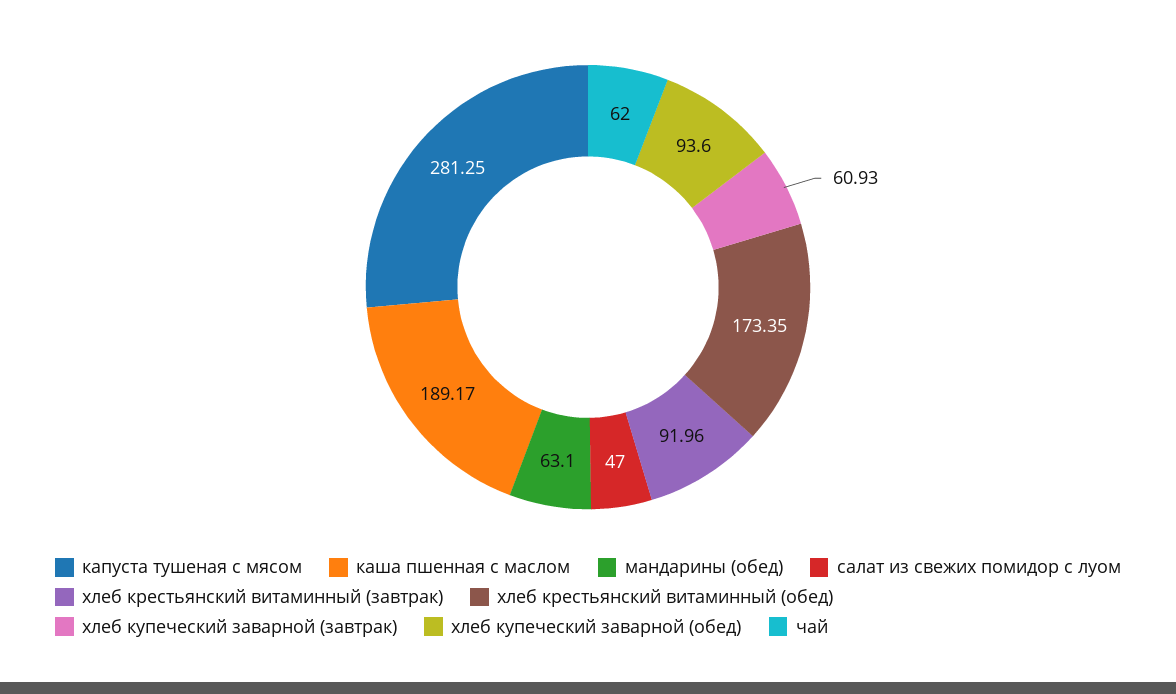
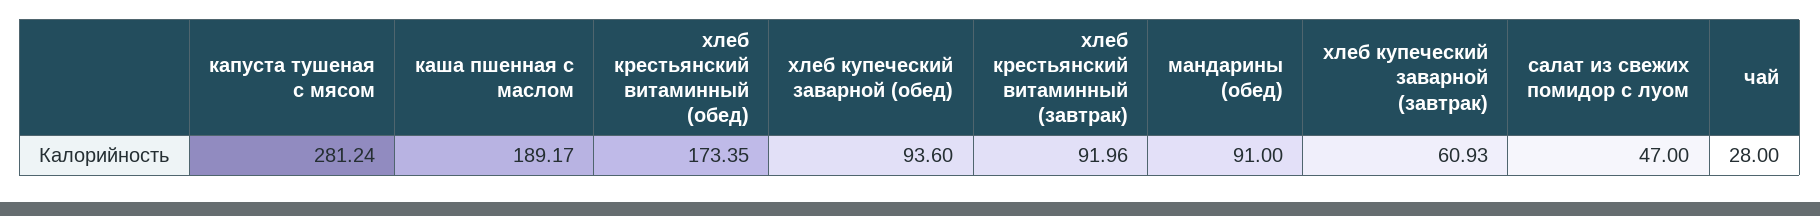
  {
-   "капуста тушеная с мясом": 281.25,
+   "капуста тушеная с мясом": 281.24,
    "каша пшенная с маслом": 189.17,
-   "мандарины (обед)": 63.1,
+   "мандарины (обед)": 91,
    "салат из свежих помидор с луом": 47,
    "хлеб крестьянский витаминный (завтрак)": 91.96,
    "хлеб крестьянский витаминный (обед)": 173.35,
    "хлеб купеческий заварной (завтрак)": 60.93,
    "хлеб купеческий заварной (обед)": 93.6,
-   "чай": 62
+   "чай": 28
  }

